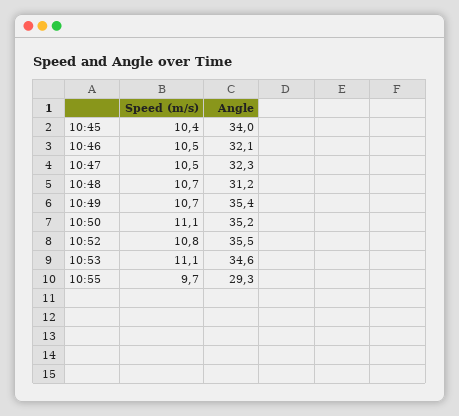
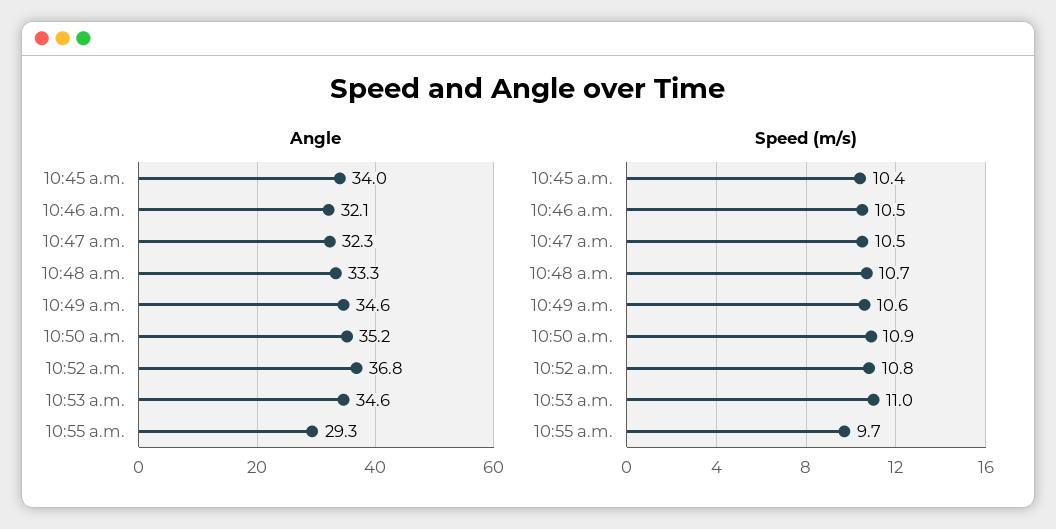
  {
    "Speed (m/s)": {
      "10:45": 10.4,
      "10:46": 10.5,
      "10:47": 10.5,
      "10:48": 10.7,
-     "10:49": 10.7,
+     "10:49": 10.6,
-     "10:50": 11.1,
+     "10:50": 10.9,
      "10:52": 10.8,
-     "10:53": 11.1,
+     "10:53": 11,
      "10:55": 9.7
    },
    "Angle": {
      "10:45": 34,
      "10:46": 32.1,
      "10:47": 32.3,
-     "10:48": 31.2,
+     "10:48": 33.3,
-     "10:49": 35.4,
+     "10:49": 34.6,
      "10:50": 35.2,
-     "10:52": 35.5,
+     "10:52": 36.8,
      "10:53": 34.6,
      "10:55": 29.3
    }
  }

